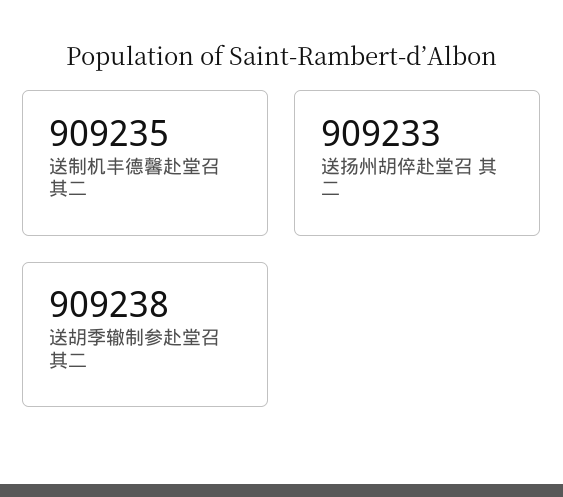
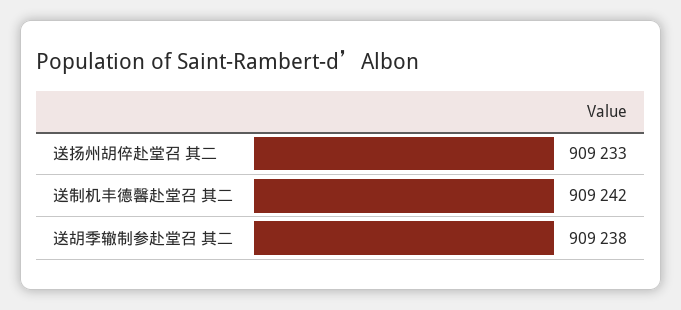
  {
-   "送制机丰德馨赴堂召 其二": 909235,
+   "送制机丰德馨赴堂召 其二": 909242,
    "送扬州胡倅赴堂召 其二": 909233,
    "送胡季辙制参赴堂召 其二": 909238
  }

